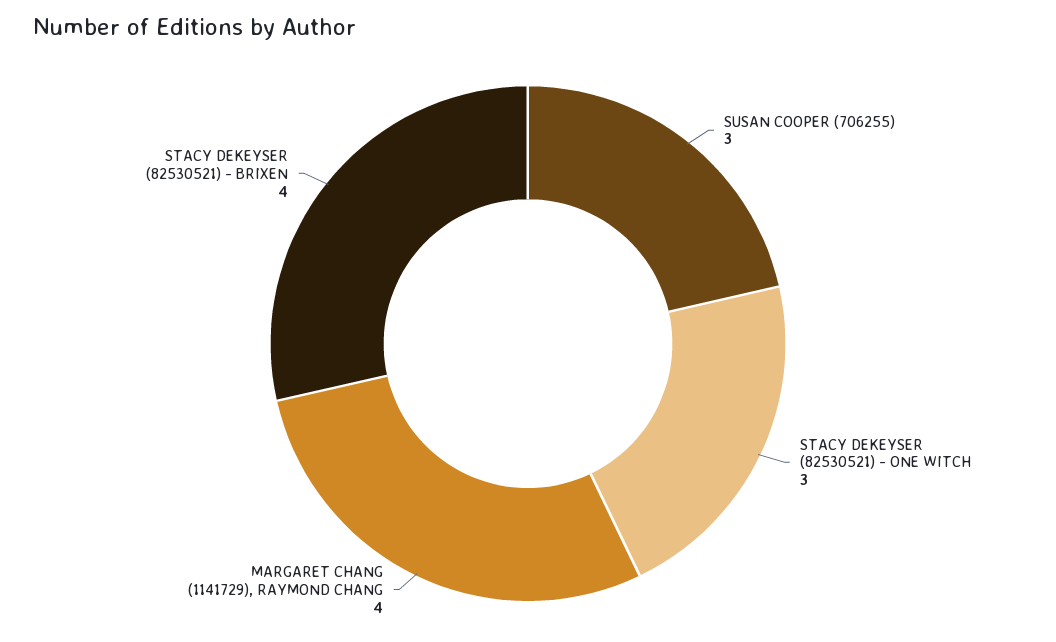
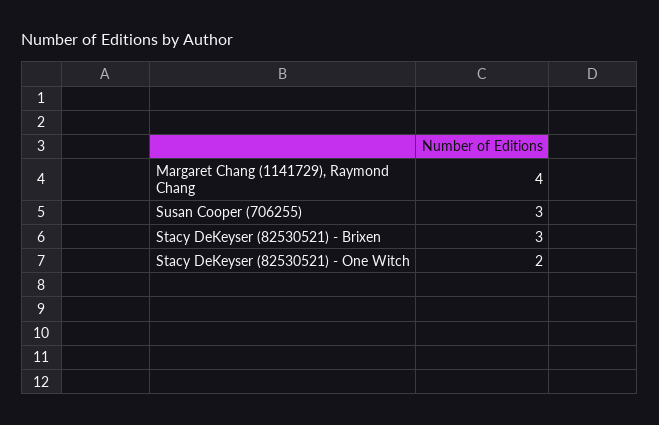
  {
    "SUSAN COOPER (706255)": 3,
-   "STACY DEKEYSER (82530521) - ONE WITCH": 3,
+   "STACY DEKEYSER (82530521) - ONE WITCH": 2,
    "MARGARET CHANG (1141729), RAYMOND CHANG": 4,
-   "STACY DEKEYSER (82530521) - BRIXEN": 4
+   "STACY DEKEYSER (82530521) - BRIXEN": 3
  }

